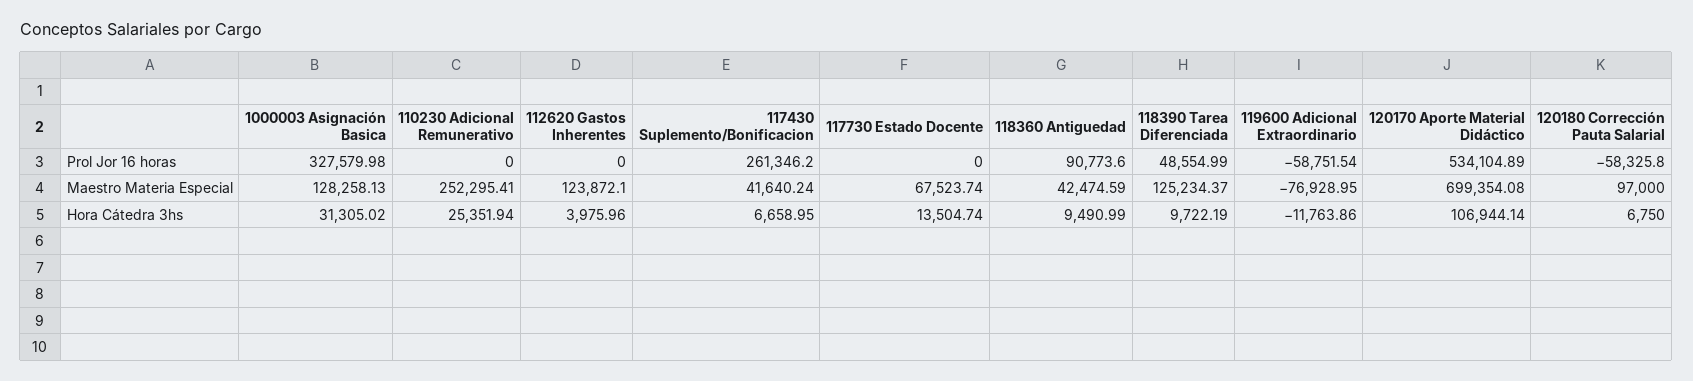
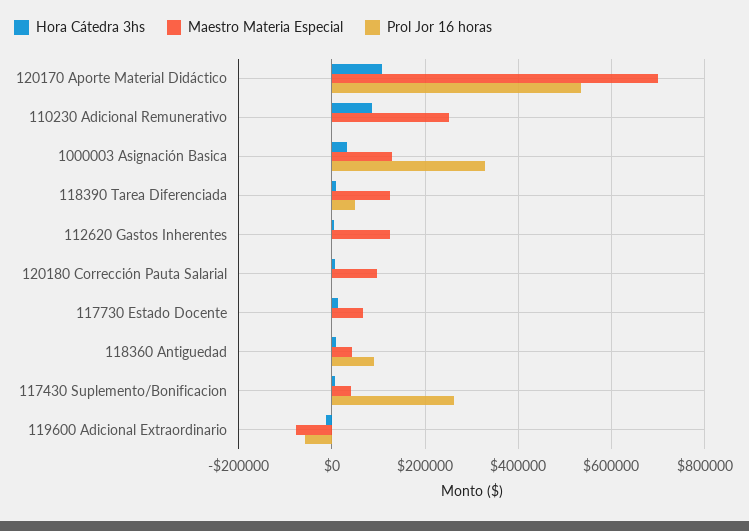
  {
    "Prol Jor 16 horas": {
      "1000003 Asignación Basica": 327579.98,
      "110230 Adicional Remunerativo": 0,
      "112620 Gastos Inherentes": 0,
      "117430 Suplemento/Bonificacion": 261346.2,
      "117730 Estado Docente": 0,
      "118360 Antiguedad": 90773.6,
      "118390 Tarea Diferenciada": 48554.99,
      "119600 Adicional Extraordinario": -58751.54,
      "120170 Aporte Material Didáctico": 534104.89,
-     "120180 Corrección Pauta Salarial": -58325.8
+     "120180 Corrección Pauta Salarial": 0
    },
    "Maestro Materia Especial": {
      "1000003 Asignación Basica": 128258.13,
      "110230 Adicional Remunerativo": 252295.41,
      "112620 Gastos Inherentes": 123872.1,
      "117430 Suplemento/Bonificacion": 41640.24,
      "117730 Estado Docente": 67523.74,
      "118360 Antiguedad": 42474.59,
      "118390 Tarea Diferenciada": 125234.37,
      "119600 Adicional Extraordinario": -76928.95,
      "120170 Aporte Material Didáctico": 699354.08,
      "120180 Corrección Pauta Salarial": 97000
    },
    "Hora Cátedra 3hs": {
      "1000003 Asignación Basica": 31305.02,
-     "110230 Adicional Remunerativo": 25351.94,
+     "110230 Adicional Remunerativo": 80000,
      "112620 Gastos Inherentes": 3975.96,
      "117430 Suplemento/Bonificacion": 6658.95,
      "117730 Estado Docente": 13504.74,
      "118360 Antiguedad": 9490.99,
      "118390 Tarea Diferenciada": 9722.19,
      "119600 Adicional Extraordinario": -11763.86,
      "120170 Aporte Material Didáctico": 106944.14,
      "120180 Corrección Pauta Salarial": 6750
    }
  }

